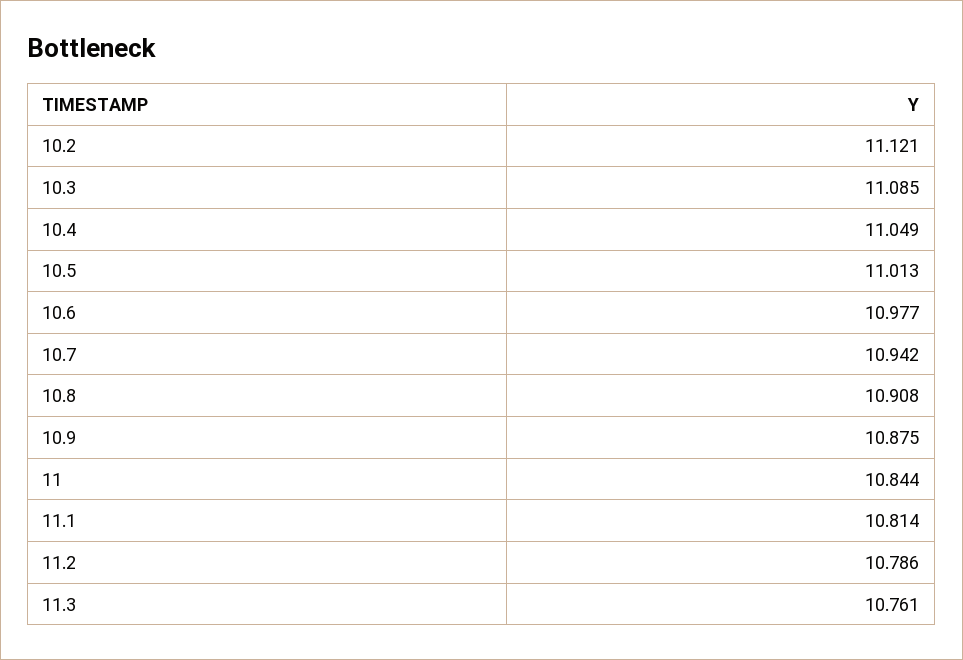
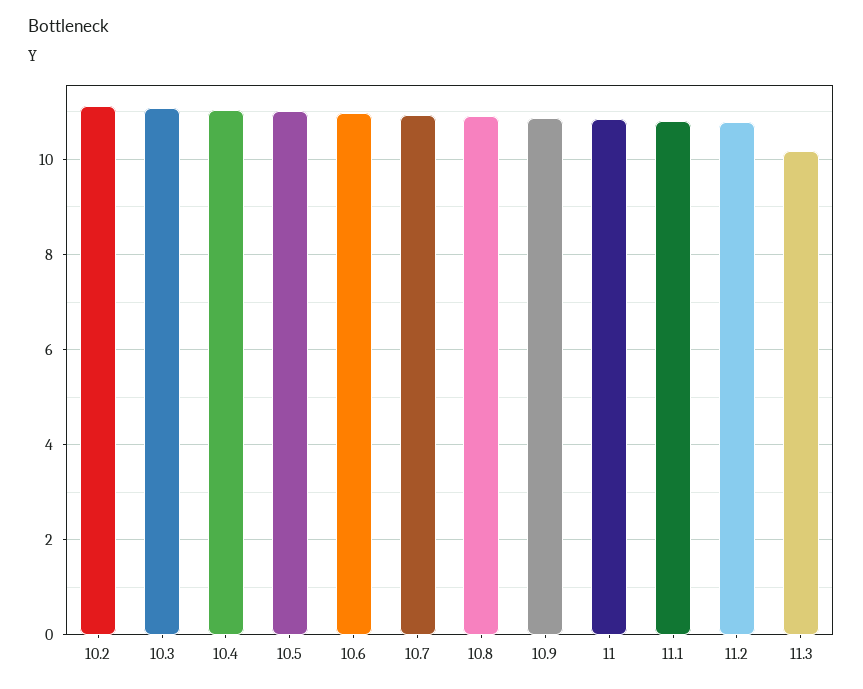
  {
    "10.2": 11.121,
    "10.3": 11.085,
    "10.4": 11.049,
    "10.5": 11.013,
    "10.6": 10.977,
    "10.7": 10.942,
    "10.8": 10.908,
    "10.9": 10.875,
    "11": 10.844,
    "11.1": 10.814,
    "11.2": 10.786,
-   "11.3": 10.761
+   "11.3": 10.2
  }

